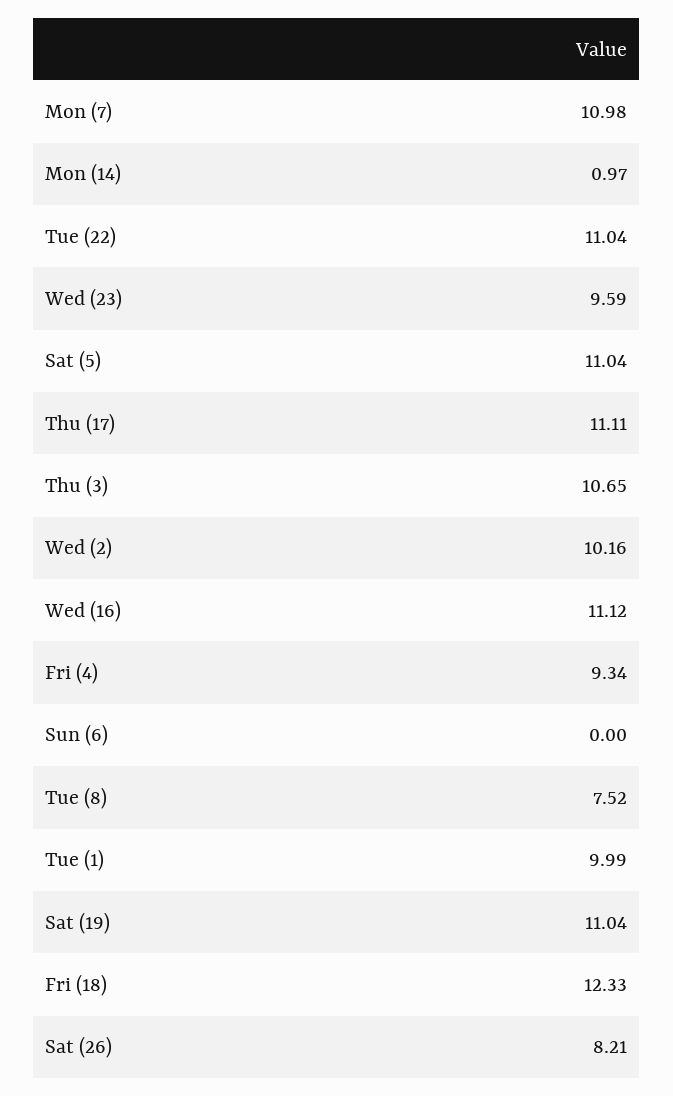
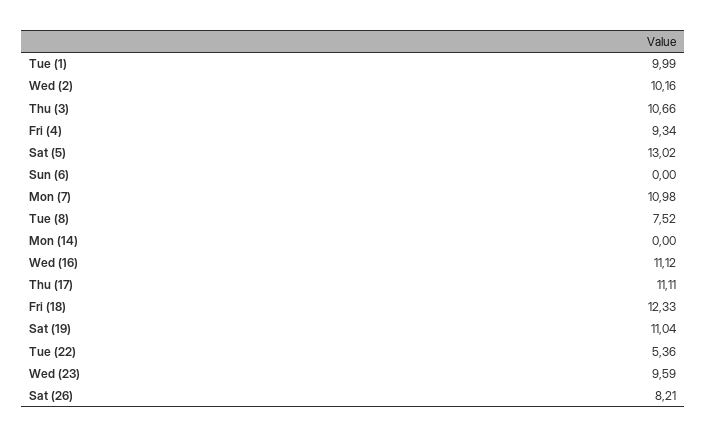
  {
    "Mon (7)": 10.98,
-   "Mon (14)": 0.97,
+   "Mon (14)": 0,
-   "Tue (22)": 11.04,
+   "Tue (22)": 5.36,
    "Wed (23)": 9.59,
-   "Sat (5)": 11.04,
+   "Sat (5)": 13.02,
    "Thu (17)": 11.11,
-   "Thu (3)": 10.65,
+   "Thu (3)": 10.66,
    "Wed (2)": 10.16,
    "Wed (16)": 11.12,
    "Fri (4)": 9.34,
    "Sun (6)": 0,
    "Tue (8)": 7.52,
    "Tue (1)": 9.99,
    "Sat (19)": 11.04,
    "Fri (18)": 12.33,
    "Sat (26)": 8.21
  }

